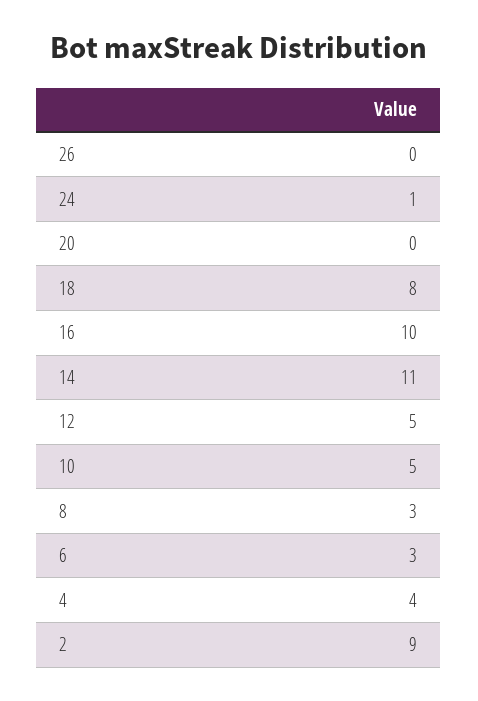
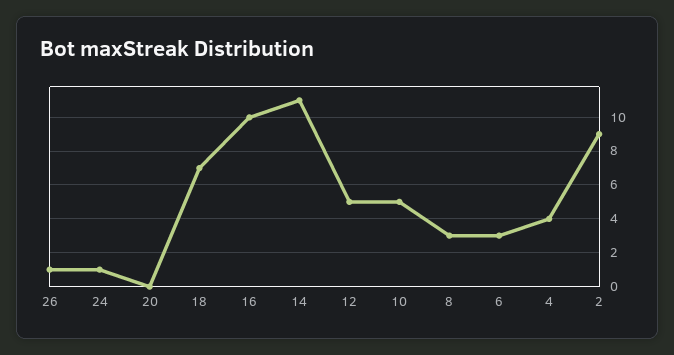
  {
-   "26": 0,
+   "26": 1,
    "24": 1,
    "20": 0,
-   "18": 8,
+   "18": 7,
    "16": 10,
    "14": 11,
    "12": 5,
    "10": 5,
    "8": 3,
    "6": 3,
    "4": 4,
    "2": 9
  }

